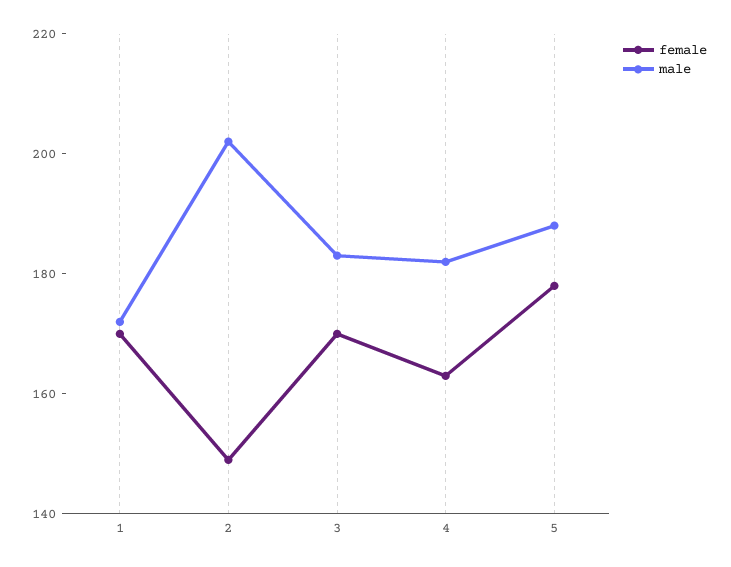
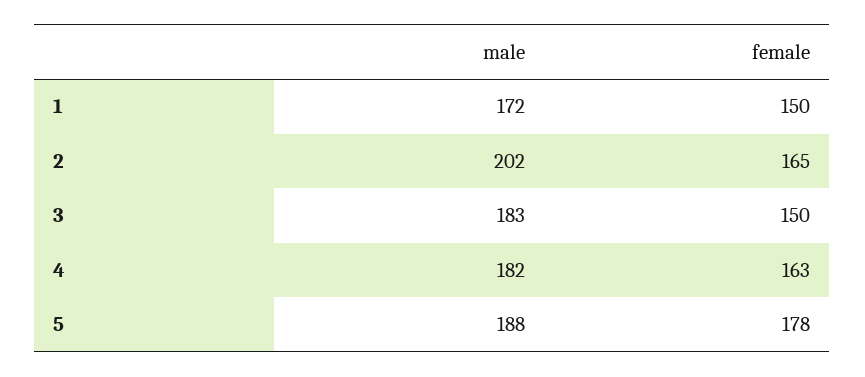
  {
    "female": {
-     "1": 170,
+     "1": 150,
-     "2": 150,
+     "2": 165,
-     "3": 170,
+     "3": 150,
      "4": 163,
      "5": 178
    },
    "male": {
      "1": 172,
      "2": 202,
      "3": 183,
      "4": 182,
      "5": 188
    }
  }

